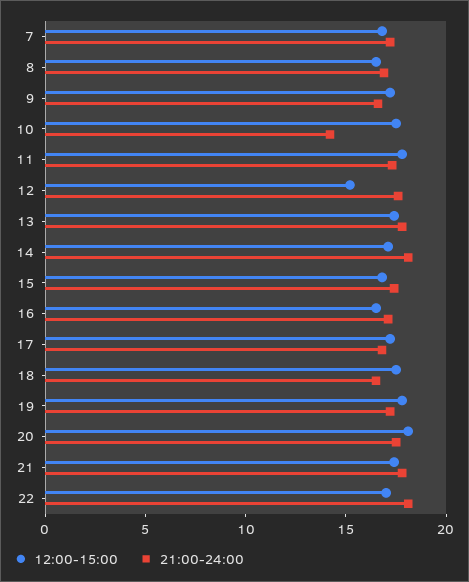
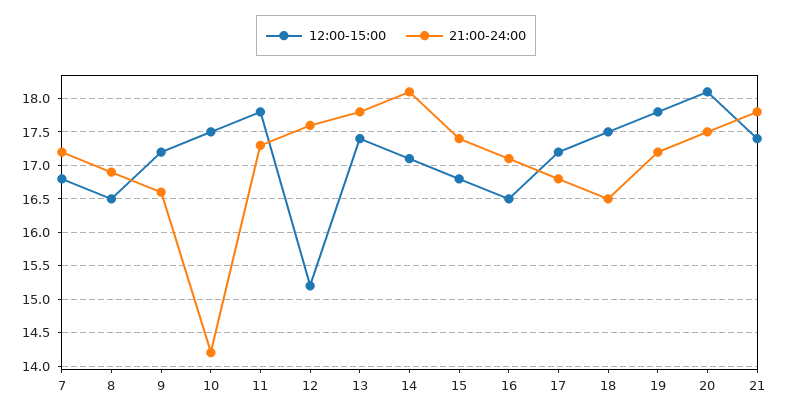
  {
    "12:00-15:00": {
      "7": 16.8,
      "8": 16.5,
      "9": 17.2,
      "10": 17.5,
      "11": 17.8,
      "12": 15.2,
      "13": 17.4,
      "14": 17.1,
      "15": 16.8,
      "16": 16.5,
      "17": 17.2,
      "18": 17.5,
      "19": 17.8,
      "20": 18.1,
-     "21": 17.4,
+     "21": 17.4
-     "22": 17
    },
    "21:00-24:00": {
      "7": 17.2,
      "8": 16.9,
      "9": 16.6,
      "10": 14.2,
      "11": 17.3,
      "12": 17.6,
      "13": 17.8,
      "14": 18.1,
      "15": 17.4,
      "16": 17.1,
      "17": 16.8,
      "18": 16.5,
      "19": 17.2,
      "20": 17.5,
-     "21": 17.8,
+     "21": 17.8
-     "22": 18
    }
  }

